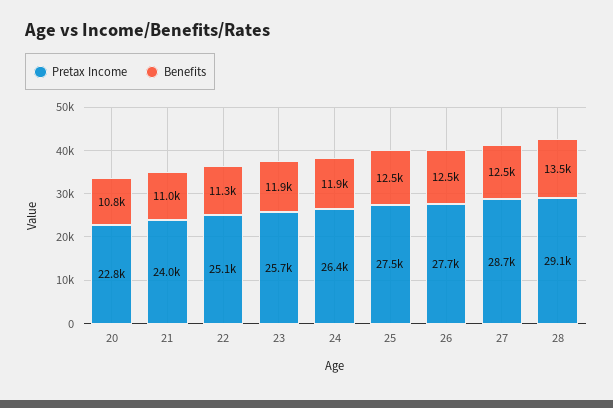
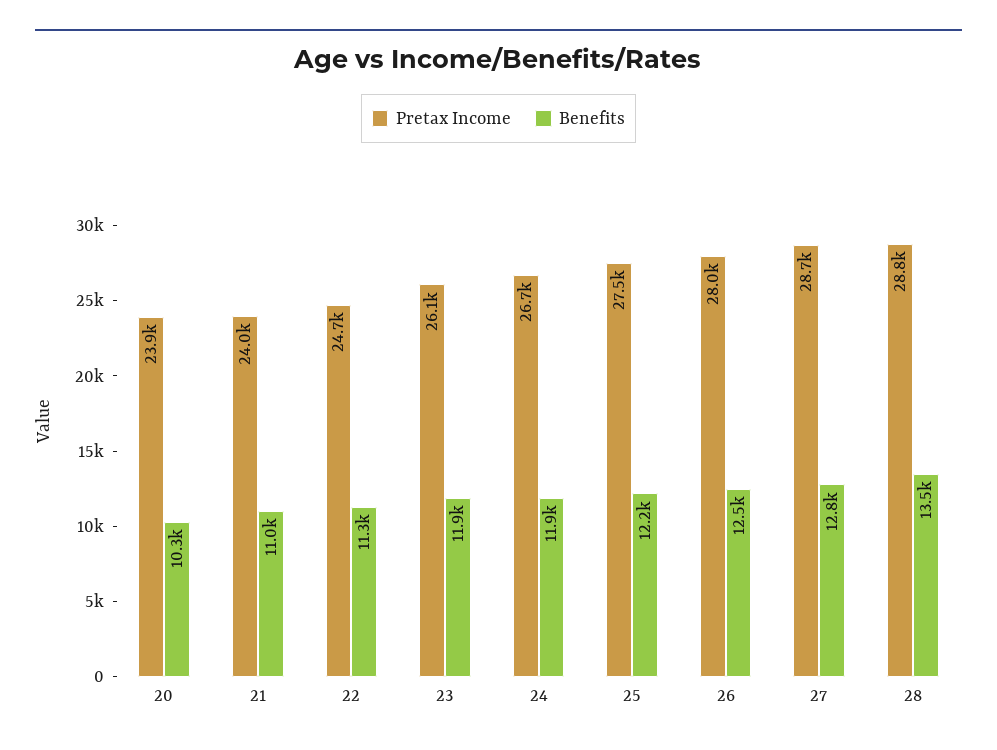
  {
    "Pretax Income": {
-     "20": 22800,
+     "20": 23900,
      "21": 24000,
-     "22": 25100,
+     "22": 24700,
-     "23": 25700,
+     "23": 26100,
-     "24": 26400,
+     "24": 26700,
      "25": 27500,
-     "26": 27700,
+     "26": 28000,
      "27": 28700,
-     "28": 29100
+     "28": 28800
    },
    "Benefits": {
-     "20": 10800,
+     "20": 10300,
      "21": 11000,
      "22": 11300,
      "23": 11900,
      "24": 11900,
-     "25": 12500,
+     "25": 12200,
      "26": 12500,
-     "27": 12500,
+     "27": 12800,
      "28": 13500
    }
  }

